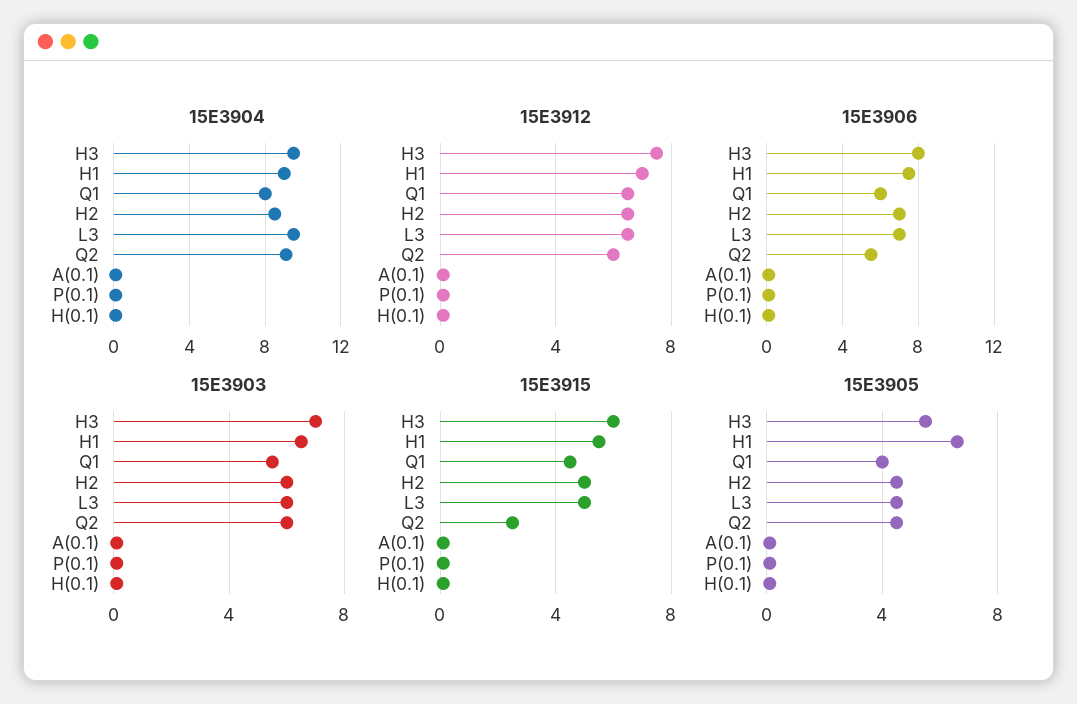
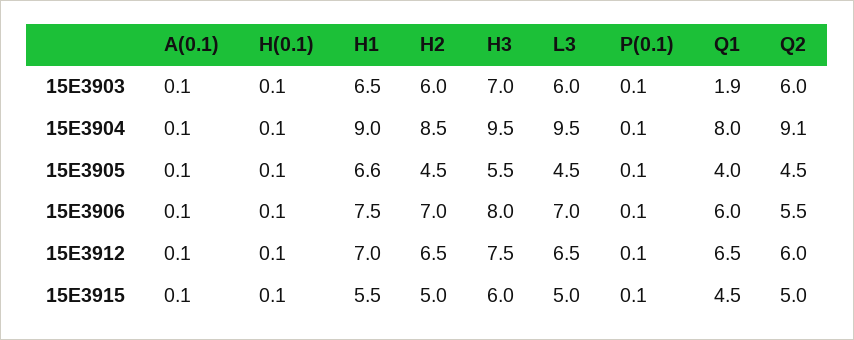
  {
    "15E3904": {
      "H3": 9.5,
      "H1": 9,
      "Q1": 8,
      "H2": 8.5,
      "L3": 9.5,
      "Q2": 9.1,
      "A(0.1)": 0.1,
      "P(0.1)": 0.1,
      "H(0.1)": 0.1
    },
    "15E3912": {
      "H3": 7.5,
      "H1": 7,
      "Q1": 6.5,
      "H2": 6.5,
      "L3": 6.5,
      "Q2": 6,
      "A(0.1)": 0.1,
      "P(0.1)": 0.1,
      "H(0.1)": 0.1
    },
    "15E3906": {
      "H3": 8,
      "H1": 7.5,
      "Q1": 6,
      "H2": 7,
      "L3": 7,
      "Q2": 5.5,
      "A(0.1)": 0.1,
      "P(0.1)": 0.1,
      "H(0.1)": 0.1
    },
    "15E3903": {
      "H3": 7,
      "H1": 6.5,
-     "Q1": 5.5,
+     "Q1": 1.9,
      "H2": 6,
      "L3": 6,
      "Q2": 6,
      "A(0.1)": 0.1,
      "P(0.1)": 0.1,
      "H(0.1)": 0.1
    },
    "15E3915": {
      "H3": 6,
      "H1": 5.5,
      "Q1": 4.5,
      "H2": 5,
      "L3": 5,
-     "Q2": 2.5,
+     "Q2": 5,
      "A(0.1)": 0.1,
      "P(0.1)": 0.1,
      "H(0.1)": 0.1
    },
    "15E3905": {
      "H3": 5.5,
      "H1": 6.6,
      "Q1": 4,
      "H2": 4.5,
      "L3": 4.5,
      "Q2": 4.5,
      "A(0.1)": 0.1,
      "P(0.1)": 0.1,
      "H(0.1)": 0.1
    }
  }

